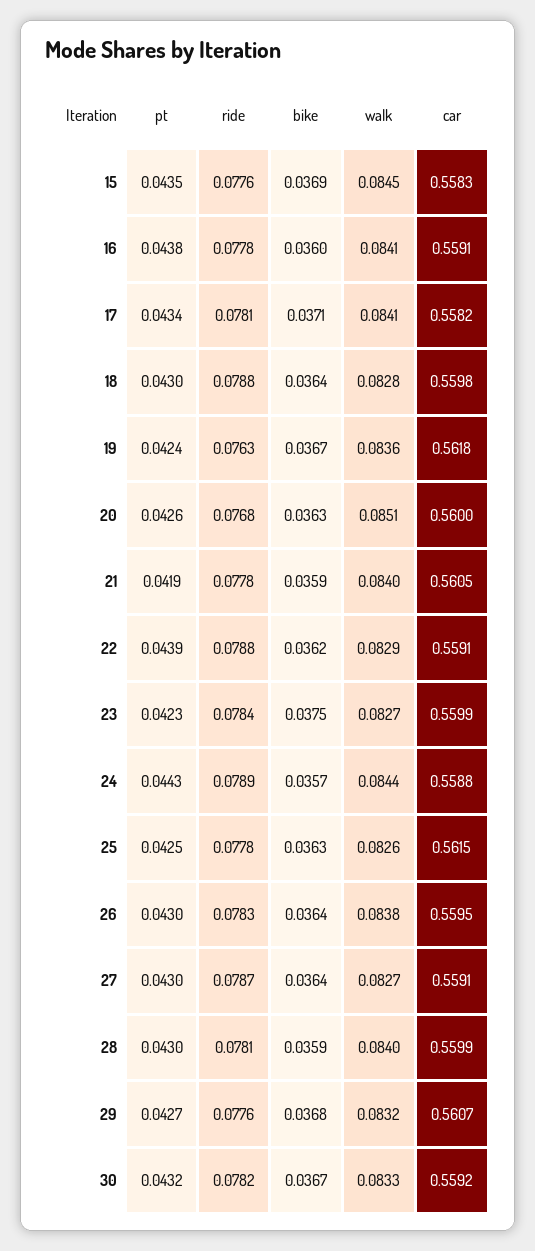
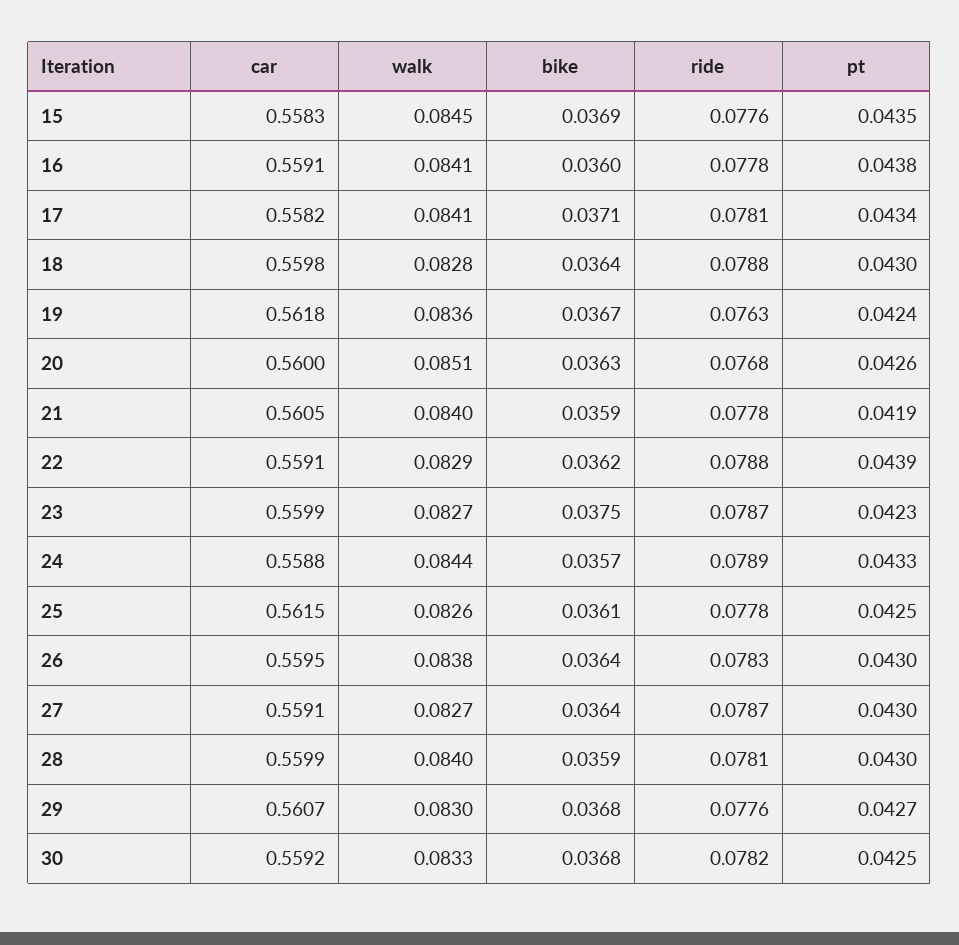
  {
    "pt": {
      "15": 0.0435,
      "16": 0.0438,
      "17": 0.0434,
      "18": 0.043,
      "19": 0.0424,
      "20": 0.0426,
      "21": 0.0419,
      "22": 0.0439,
      "23": 0.0423,
-     "24": 0.0443,
+     "24": 0.0433,
      "25": 0.0425,
      "26": 0.043,
      "27": 0.043,
      "28": 0.043,
      "29": 0.0427,
-     "30": 0.0432
+     "30": 0.0425
    },
    "ride": {
      "15": 0.0776,
      "16": 0.0778,
      "17": 0.0781,
      "18": 0.0788,
      "19": 0.0763,
      "20": 0.0768,
      "21": 0.0778,
      "22": 0.0788,
-     "23": 0.0784,
+     "23": 0.0787,
      "24": 0.0789,
      "25": 0.0778,
      "26": 0.0783,
      "27": 0.0787,
      "28": 0.0781,
      "29": 0.0776,
      "30": 0.0782
    },
    "bike": {
      "15": 0.0369,
      "16": 0.036,
      "17": 0.0371,
      "18": 0.0364,
      "19": 0.0367,
      "20": 0.0363,
      "21": 0.0359,
      "22": 0.0362,
      "23": 0.0375,
      "24": 0.0357,
-     "25": 0.0363,
+     "25": 0.0361,
      "26": 0.0364,
      "27": 0.0364,
      "28": 0.0359,
      "29": 0.0368,
-     "30": 0.0367
+     "30": 0.0368
    },
    "walk": {
      "15": 0.0845,
      "16": 0.0841,
      "17": 0.0841,
      "18": 0.0828,
      "19": 0.0836,
      "20": 0.0851,
      "21": 0.084,
      "22": 0.0829,
      "23": 0.0827,
      "24": 0.0844,
      "25": 0.0826,
      "26": 0.0838,
      "27": 0.0827,
      "28": 0.084,
-     "29": 0.0832,
+     "29": 0.083,
      "30": 0.0833
    },
    "car": {
      "15": 0.5583,
      "16": 0.5591,
      "17": 0.5582,
      "18": 0.5598,
      "19": 0.5618,
      "20": 0.56,
      "21": 0.5605,
      "22": 0.5591,
      "23": 0.5599,
      "24": 0.5588,
      "25": 0.5615,
      "26": 0.5595,
      "27": 0.5591,
      "28": 0.5599,
      "29": 0.5607,
      "30": 0.5592
    }
  }

